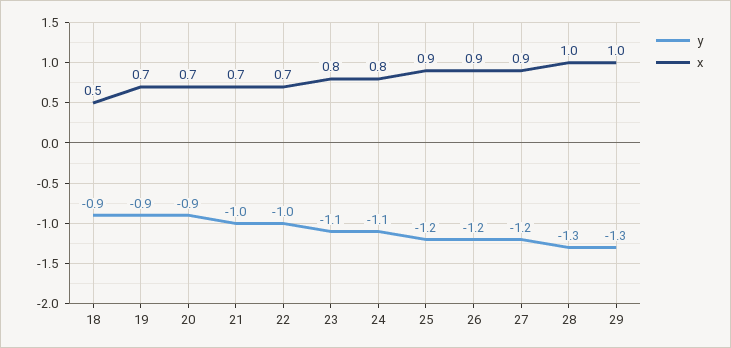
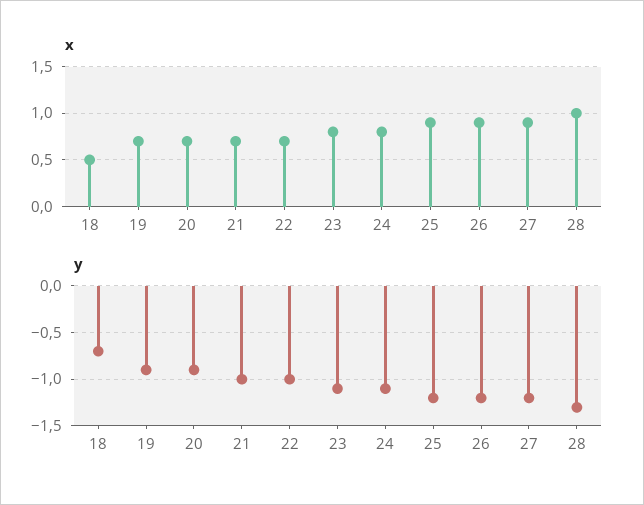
  {
    "y": {
-     "18": -0.9,
+     "18": -0.7,
      "19": -0.9,
      "20": -0.9,
      "21": -1,
      "22": -1,
      "23": -1.1,
      "24": -1.1,
      "25": -1.2,
      "26": -1.2,
      "27": -1.2,
-     "28": -1.3,
+     "28": -1.3
-     "29": -1.3
    },
    "x": {
      "18": 0.5,
      "19": 0.7,
      "20": 0.7,
      "21": 0.7,
      "22": 0.7,
      "23": 0.8,
      "24": 0.8,
      "25": 0.9,
      "26": 0.9,
      "27": 0.9,
-     "28": 1,
+     "28": 1
-     "29": 1
    }
  }

